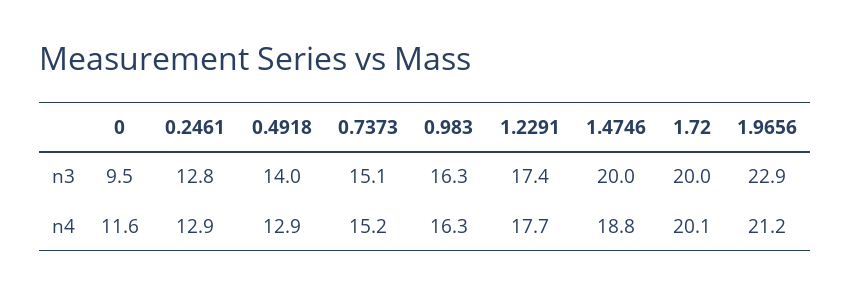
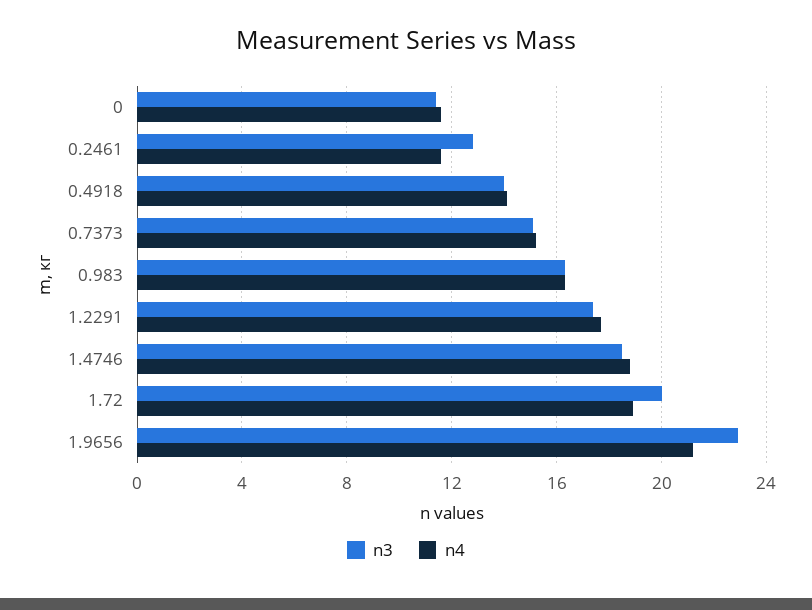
  {
    "n3": {
-     "0": 9.5,
+     "0": 11.5,
      "0.2461": 12.8,
      "0.4918": 14,
      "0.7373": 15.1,
      "0.983": 16.3,
      "1.2291": 17.4,
-     "1.4746": 20,
+     "1.4746": 18.5,
      "1.72": 20,
      "1.9656": 22.9
    },
    "n4": {
      "0": 11.6,
-     "0.2461": 12.9,
+     "0.2461": 11.5,
-     "0.4918": 12.9,
+     "0.4918": 14,
      "0.7373": 15.2,
      "0.983": 16.3,
      "1.2291": 17.7,
      "1.4746": 18.8,
-     "1.72": 20.1,
+     "1.72": 19,
      "1.9656": 21.2
    }
  }

